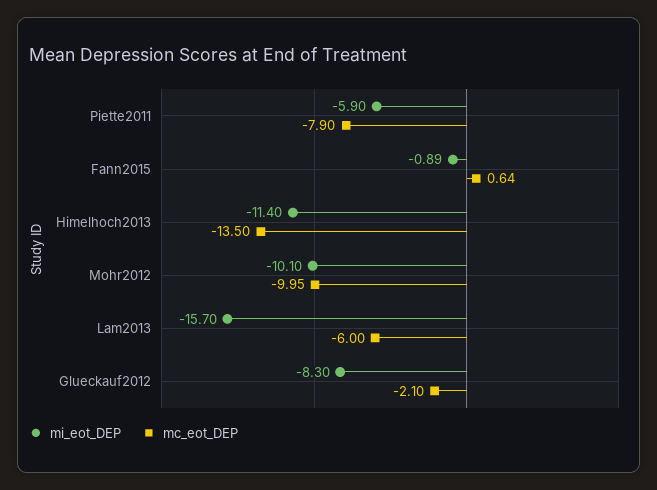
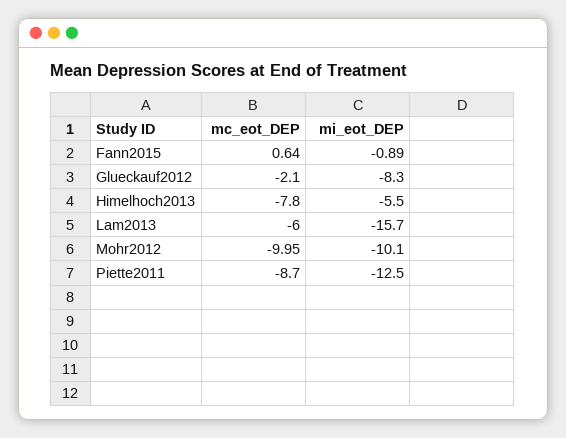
  {
    "mi_eot_DEP": {
-     "Piette2011": -5.9,
+     "Piette2011": -12.5,
      "Fann2015": -0.89,
-     "Himelhoch2013": -11.4,
+     "Himelhoch2013": -5.5,
      "Mohr2012": -10.1,
      "Lam2013": -15.7,
      "Glueckauf2012": -8.3
    },
    "mc_eot_DEP": {
-     "Piette2011": -7.9,
+     "Piette2011": -8.7,
      "Fann2015": 0.64,
-     "Himelhoch2013": -13.5,
+     "Himelhoch2013": -7.8,
      "Mohr2012": -9.95,
      "Lam2013": -6,
      "Glueckauf2012": -2.1
    }
  }

